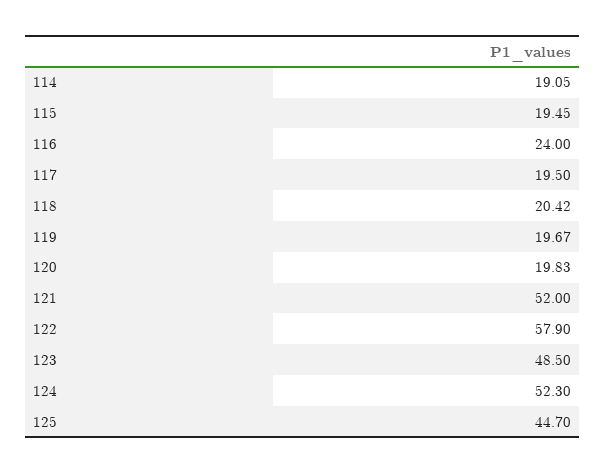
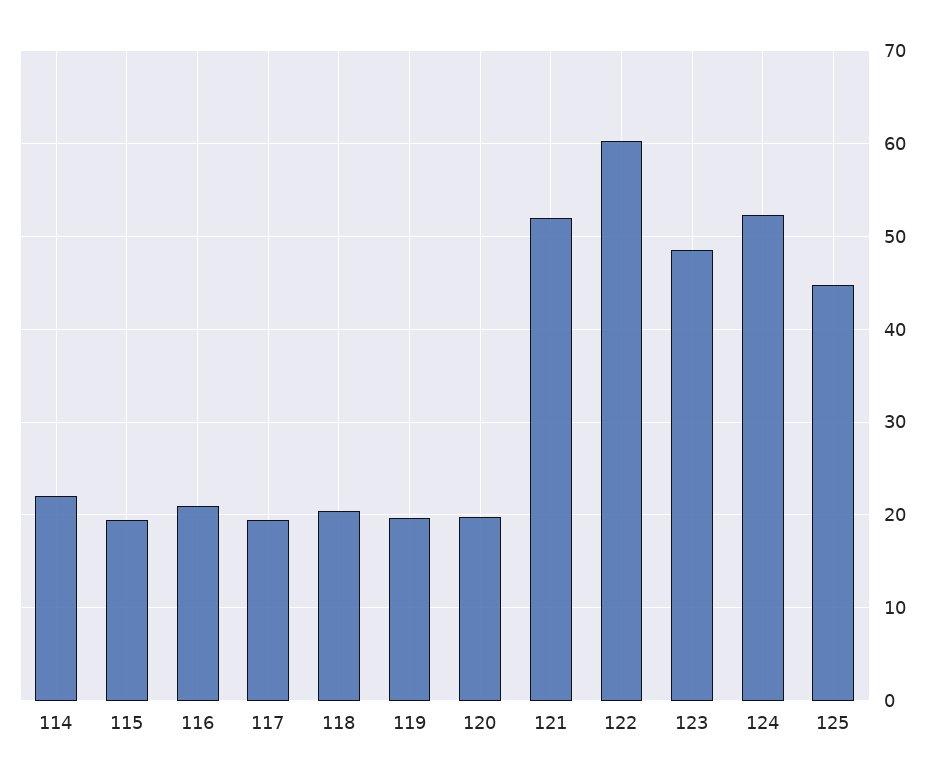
  {
-   "114": 19.05,
+   "114": 22,
    "115": 19.45,
-   "116": 24,
+   "116": 21,
    "117": 19.5,
    "118": 20.42,
    "119": 19.67,
    "120": 19.83,
    "121": 52,
-   "122": 57.9,
+   "122": 60,
    "123": 48.5,
    "124": 52.3,
    "125": 44.7
  }

